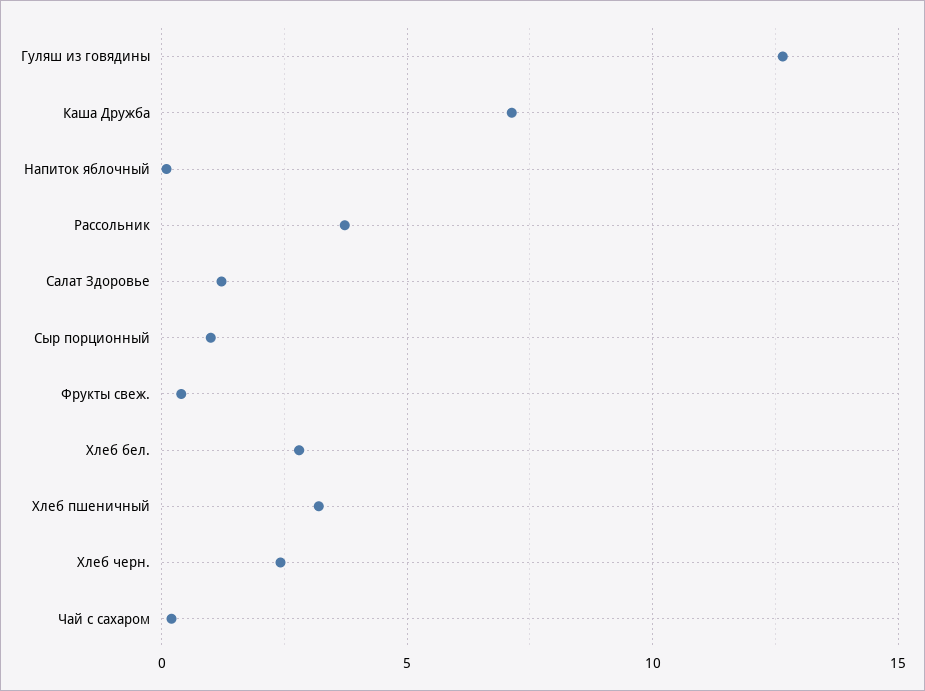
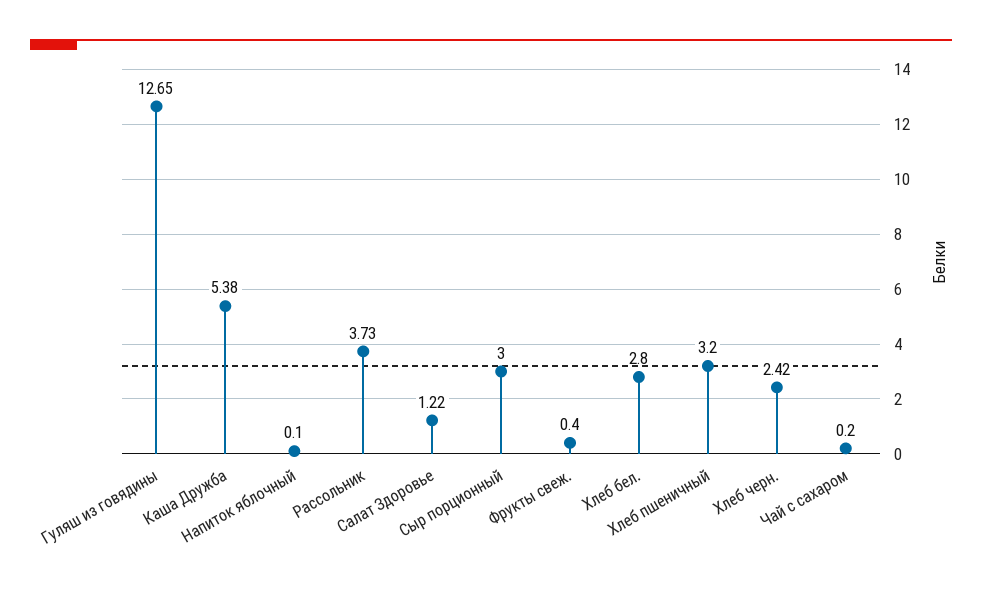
  {
    "Гуляш из говядины": 12.65,
-   "Каша Дружба": 7,
+   "Каша Дружба": 5.38,
    "Напиток яблочный": 0.1,
    "Рассольник": 3.73,
    "Салат Здоровье": 1.22,
-   "Сыр порционный": 1,
+   "Сыр порционный": 3,
    "Фрукты свеж.": 0.4,
    "Хлеб бел.": 2.8,
    "Хлеб пшеничный": 3.2,
    "Хлеб черн.": 2.42,
    "Чай с сахаром": 0.2
  }

